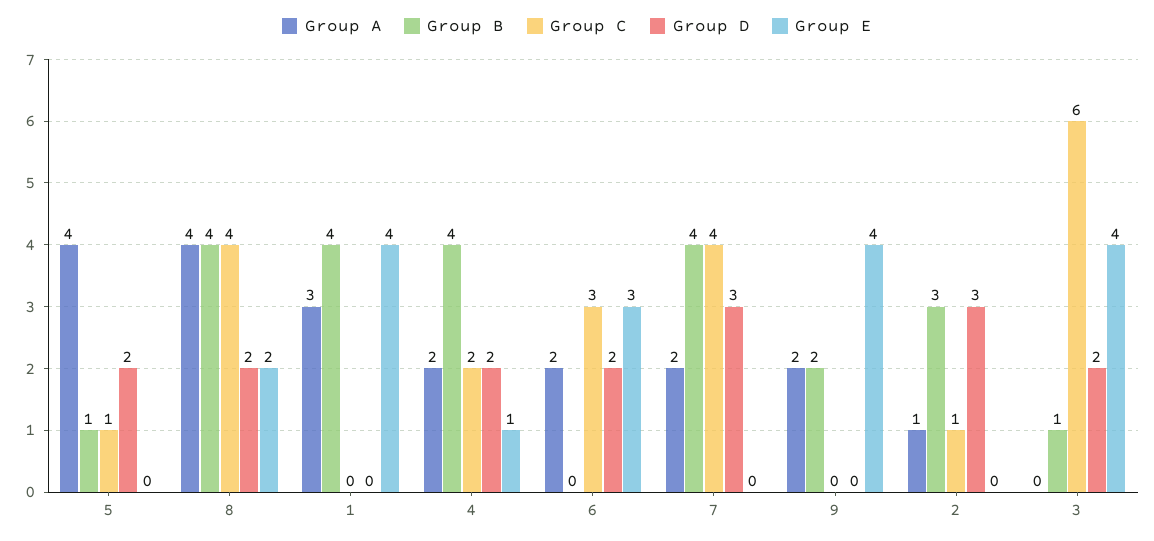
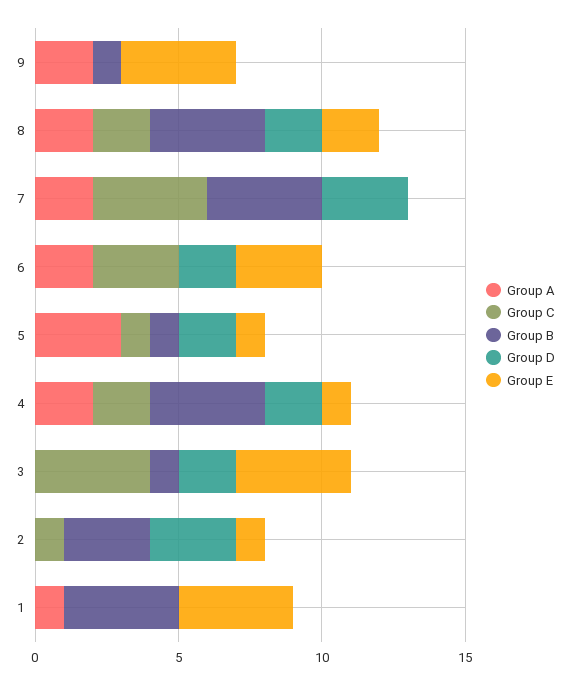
  {
    "Group A": {
-     "5": 4,
+     "5": 3,
-     "8": 4,
+     "8": 2,
-     "1": 3,
+     "1": 1,
      "4": 2,
      "6": 2,
      "7": 2,
      "9": 2,
-     "2": 1,
+     "2": 0,
      "3": 0
    },
    "Group B": {
      "5": 1,
      "8": 4,
      "1": 4,
      "4": 4,
      "6": 0,
      "7": 4,
-     "9": 2,
+     "9": 1,
      "2": 3,
      "3": 1
    },
    "Group C": {
      "5": 1,
-     "8": 4,
+     "8": 2,
      "1": 0,
      "4": 2,
      "6": 3,
      "7": 4,
      "9": 0,
      "2": 1,
-     "3": 6
+     "3": 4
    },
    "Group D": {
      "5": 2,
      "8": 2,
      "1": 0,
      "4": 2,
      "6": 2,
      "7": 3,
      "9": 0,
      "2": 3,
      "3": 2
    },
    "Group E": {
-     "5": 0,
+     "5": 1,
      "8": 2,
      "1": 4,
      "4": 1,
      "6": 3,
      "7": 0,
      "9": 4,
-     "2": 0,
+     "2": 1,
      "3": 4
    }
  }

